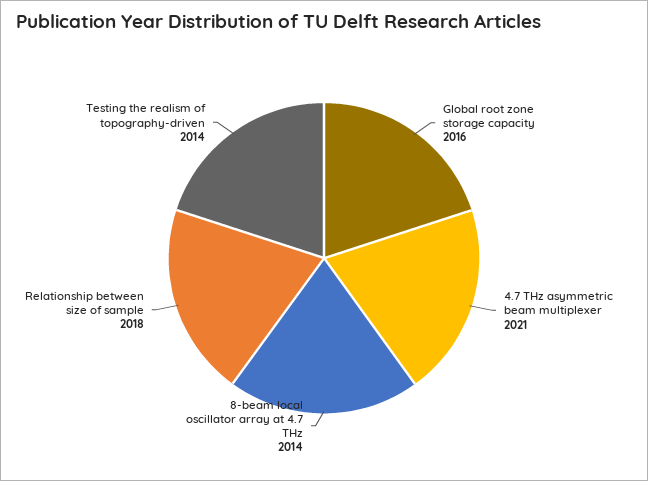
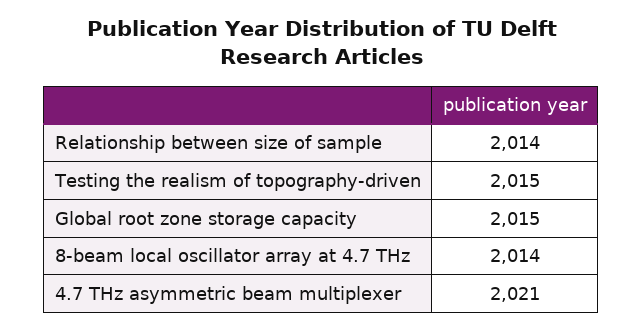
  {
-   "Global root zone storage capacity": 2016,
+   "Global root zone storage capacity": 2015,
    "4.7 THz asymmetric beam multiplexer": 2021,
    "8-beam local oscillator array at 4.7 THz": 2014,
-   "Relationship between size of sample": 2018,
+   "Relationship between size of sample": 2014,
-   "Testing the realism of topography-driven": 2014
+   "Testing the realism of topography-driven": 2015
  }

